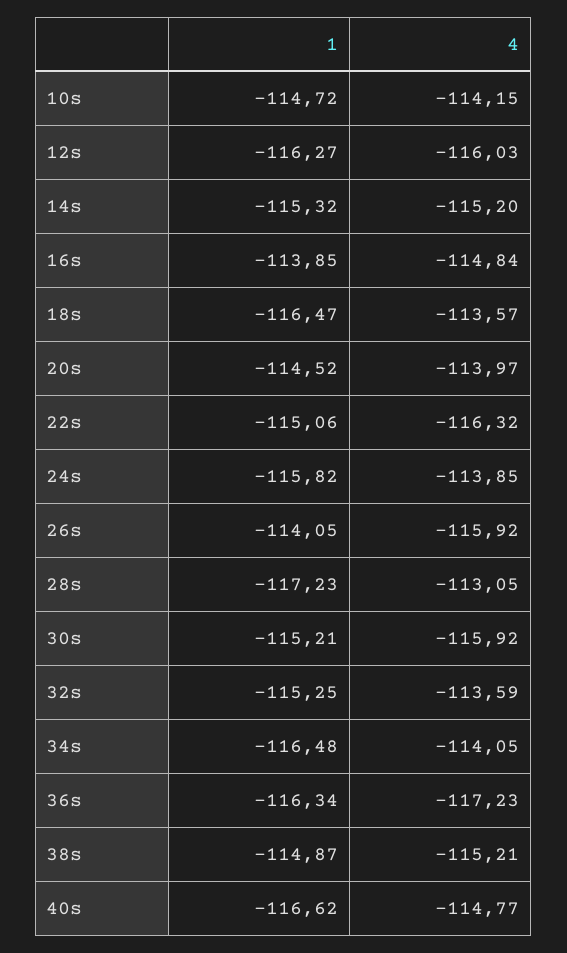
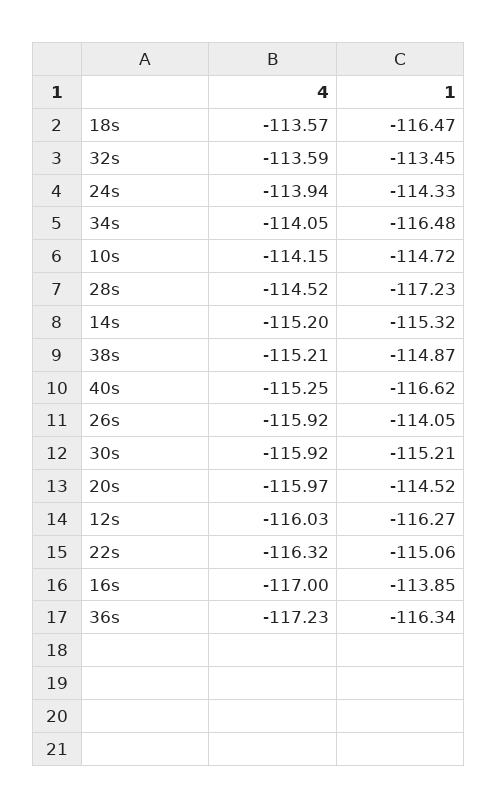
  {
    "1": {
      "10s": -114.72,
      "12s": -116.27,
      "14s": -115.32,
      "16s": -113.85,
      "18s": -116.47,
      "20s": -114.52,
      "22s": -115.06,
-     "24s": -115.82,
+     "24s": -114.33,
      "26s": -114.05,
      "28s": -117.23,
      "30s": -115.21,
-     "32s": -115.25,
+     "32s": -113.45,
      "34s": -116.48,
      "36s": -116.34,
      "38s": -114.87,
      "40s": -116.62
    },
    "4": {
      "10s": -114.15,
      "12s": -116.03,
      "14s": -115.2,
-     "16s": -114.84,
+     "16s": -117,
      "18s": -113.57,
-     "20s": -113.97,
+     "20s": -115.97,
      "22s": -116.32,
-     "24s": -113.85,
+     "24s": -113.94,
      "26s": -115.92,
-     "28s": -113.05,
+     "28s": -114.52,
      "30s": -115.92,
      "32s": -113.59,
      "34s": -114.05,
      "36s": -117.23,
      "38s": -115.21,
-     "40s": -114.77
+     "40s": -115.25
    }
  }

